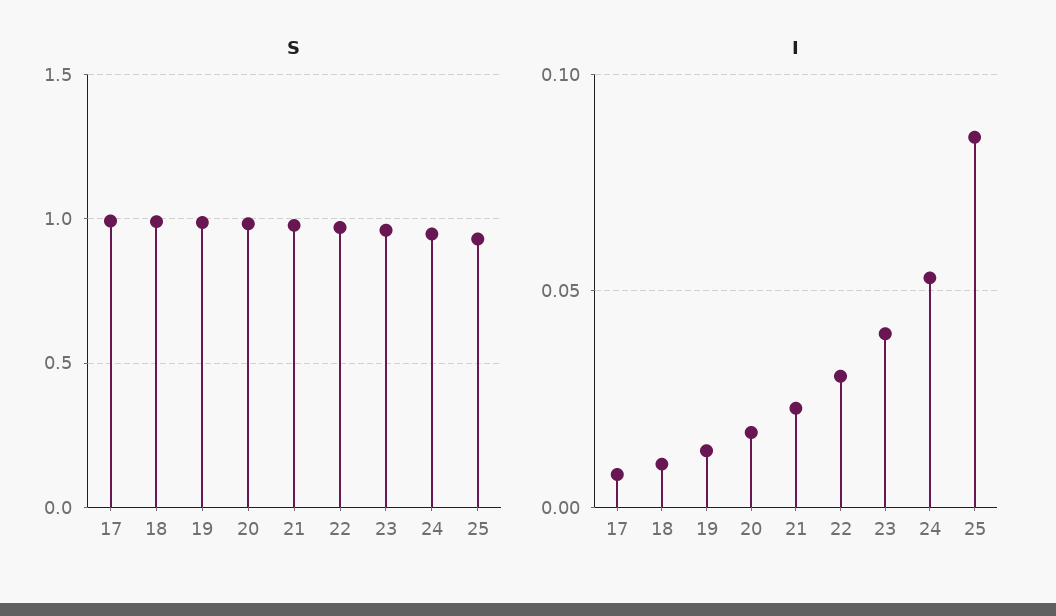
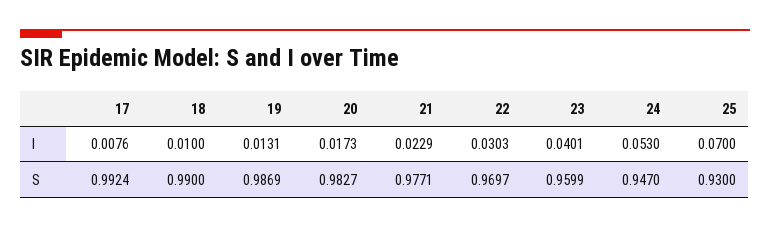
  {
    "S": {
      "17": 0.9924,
      "18": 0.99,
      "19": 0.9869,
      "20": 0.9827,
      "21": 0.9771,
      "22": 0.9697,
      "23": 0.9599,
      "24": 0.947,
      "25": 0.93
    },
    "I": {
      "17": 0.0076,
      "18": 0.01,
      "19": 0.0131,
      "20": 0.0173,
      "21": 0.0229,
      "22": 0.0303,
      "23": 0.0401,
      "24": 0.053,
-     "25": 0.085
+     "25": 0.07
    }
  }

